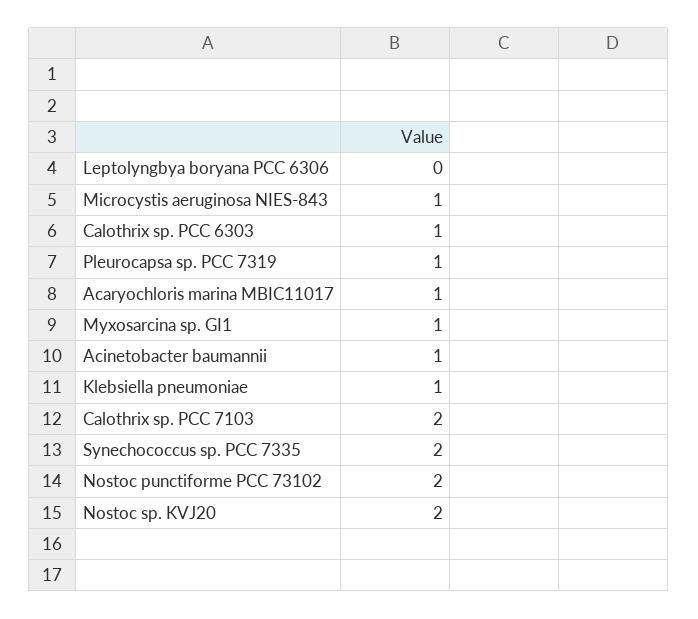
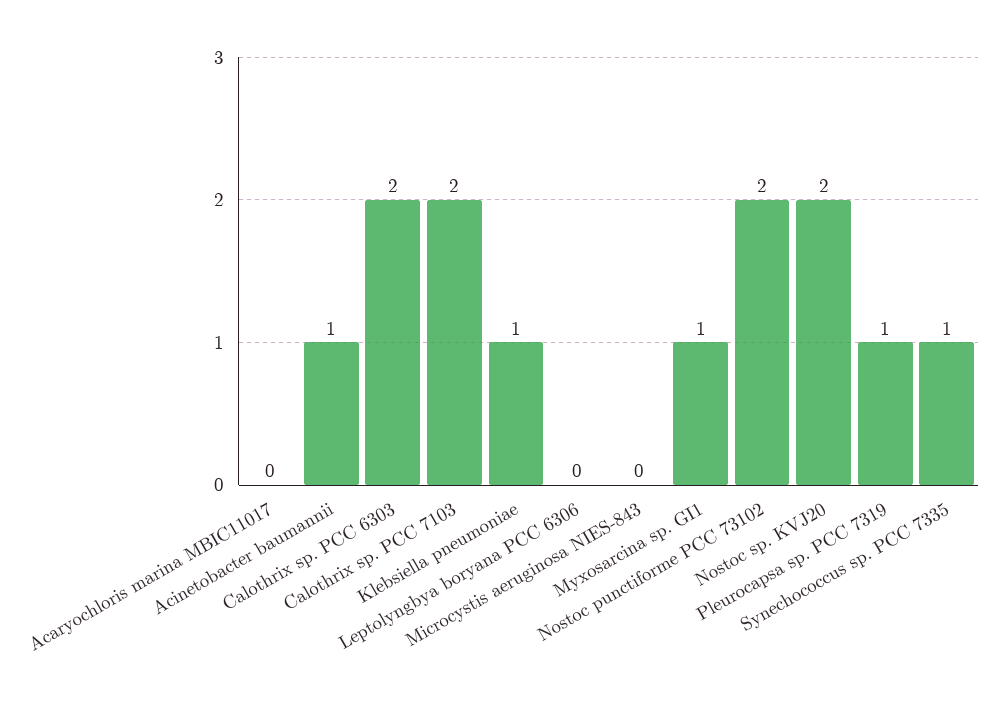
  {
    "Leptolyngbya boryana PCC 6306": 0,
-   "Microcystis aeruginosa NIES-843": 1,
+   "Microcystis aeruginosa NIES-843": 0,
-   "Calothrix sp. PCC 6303": 1,
+   "Calothrix sp. PCC 6303": 2,
    "Pleurocapsa sp. PCC 7319": 1,
-   "Acaryochloris marina MBIC11017": 1,
+   "Acaryochloris marina MBIC11017": 0,
    "Myxosarcina sp. GI1": 1,
    "Acinetobacter baumannii": 1,
    "Klebsiella pneumoniae": 1,
    "Calothrix sp. PCC 7103": 2,
-   "Synechococcus sp. PCC 7335": 2,
+   "Synechococcus sp. PCC 7335": 1,
    "Nostoc punctiforme PCC 73102": 2,
    "Nostoc sp. KVJ20": 2
  }

